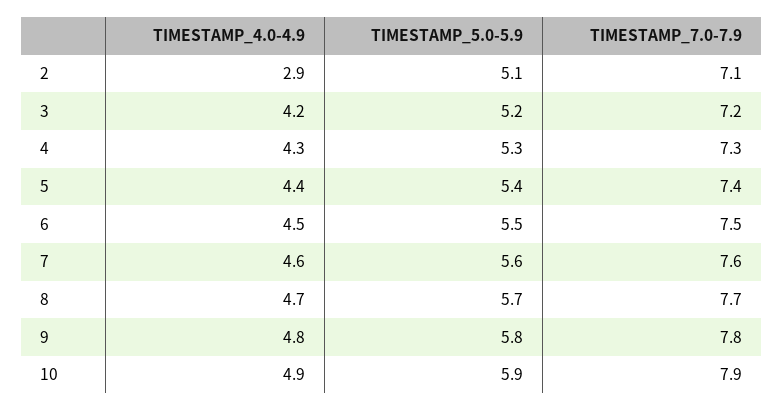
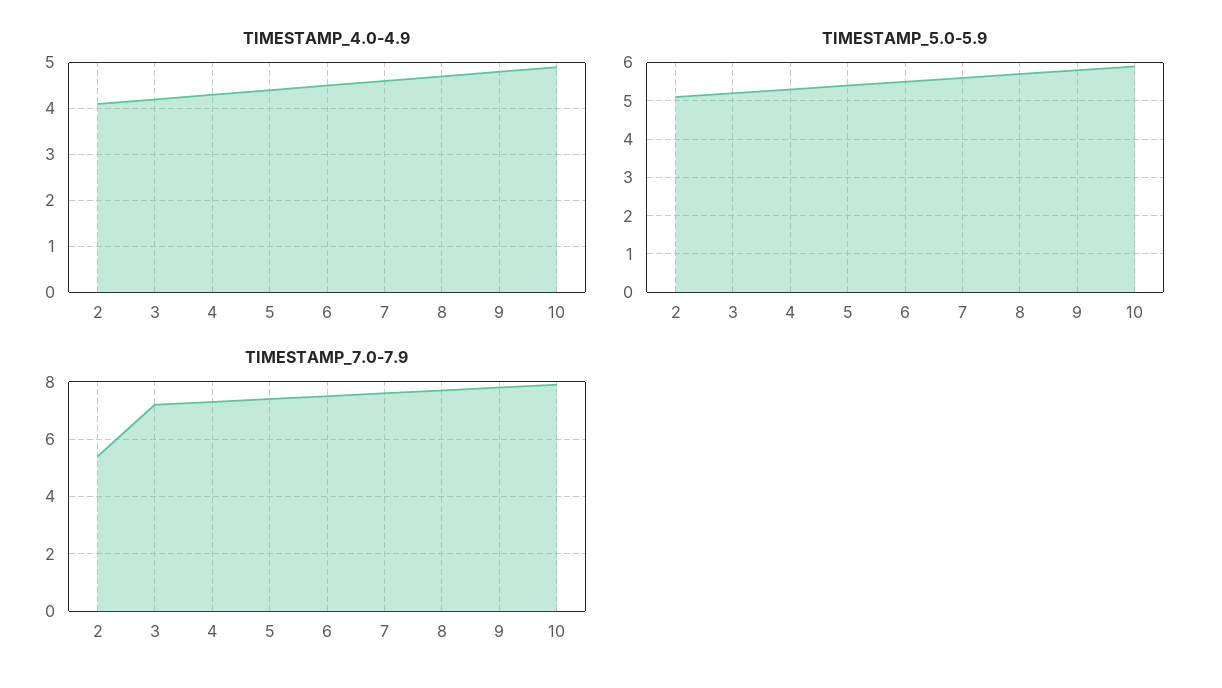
  {
    "TIMESTAMP_4.0-4.9": {
-     "2": 2.9,
+     "2": 4,
      "3": 4.2,
      "4": 4.3,
      "5": 4.4,
      "6": 4.5,
      "7": 4.6,
      "8": 4.7,
      "9": 4.8,
      "10": 4.9
    },
    "TIMESTAMP_5.0-5.9": {
      "2": 5.1,
      "3": 5.2,
      "4": 5.3,
      "5": 5.4,
      "6": 5.5,
      "7": 5.6,
      "8": 5.7,
      "9": 5.8,
      "10": 5.9
    },
    "TIMESTAMP_7.0-7.9": {
-     "2": 7.1,
+     "2": 5.5,
      "3": 7.2,
      "4": 7.3,
      "5": 7.4,
      "6": 7.5,
      "7": 7.6,
      "8": 7.7,
      "9": 7.8,
      "10": 7.9
    }
  }

